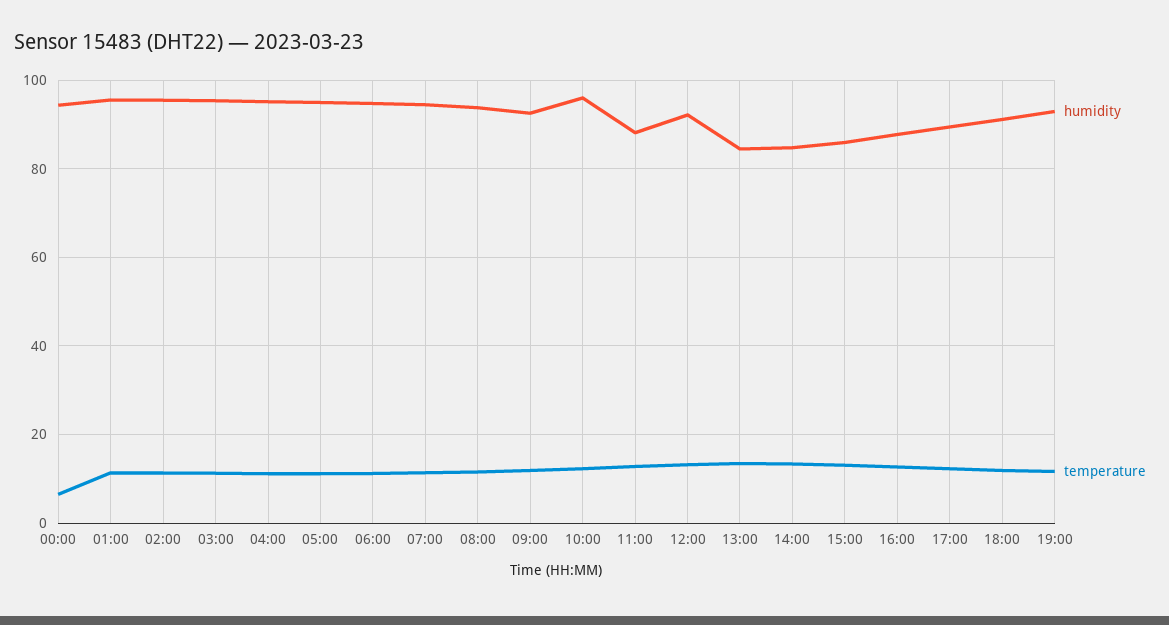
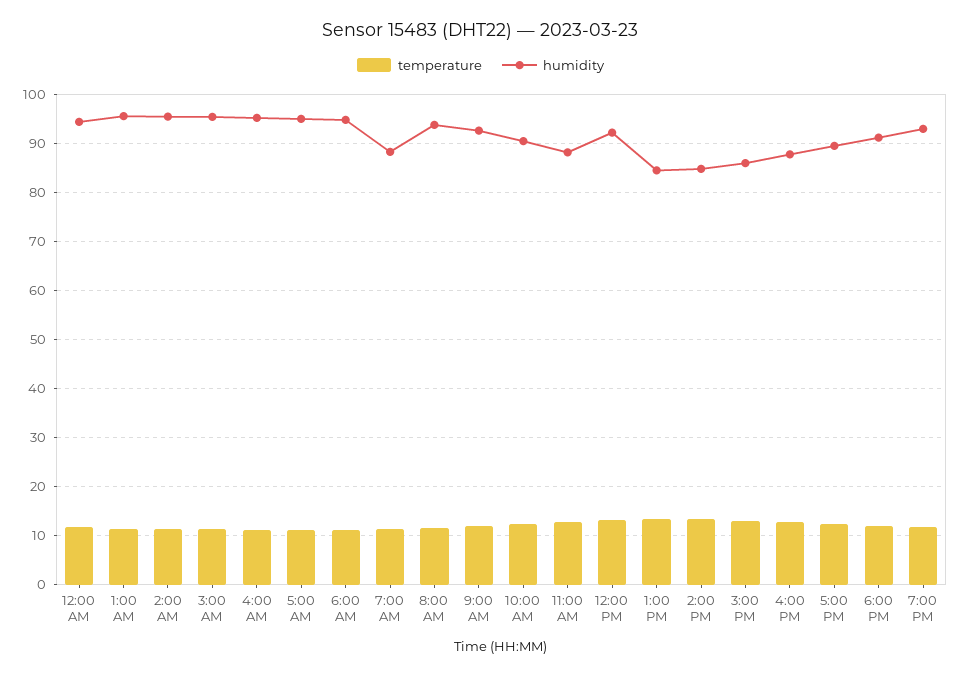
  {
    "humidity": {
      "00:00": 94,
      "01:00": 96,
      "02:00": 96,
      "03:00": 96,
      "04:00": 96,
      "05:00": 96,
      "06:00": 94,
-     "07:00": 94,
+     "07:00": 88,
      "08:00": 94,
      "09:00": 92,
-     "10:00": 96,
+     "10:00": 90,
      "11:00": 88,
      "12:00": 92,
      "13:00": 84,
      "14:00": 84,
      "15:00": 86,
      "16:00": 88,
      "17:00": 90,
      "18:00": 92,
      "19:00": 94
    },
    "temperature": {
-     "00:00": 6,
+     "00:00": 12,
      "01:00": 12,
      "02:00": 12,
      "03:00": 12,
      "04:00": 12,
      "05:00": 12,
      "06:00": 12,
      "07:00": 12,
      "08:00": 12,
      "09:00": 12,
      "10:00": 12,
      "11:00": 12,
      "12:00": 14,
      "13:00": 14,
      "14:00": 14,
      "15:00": 14,
      "16:00": 12,
      "17:00": 12,
      "18:00": 12,
      "19:00": 12
    }
  }

